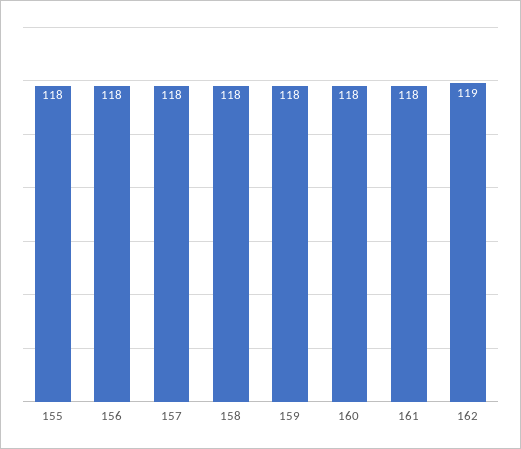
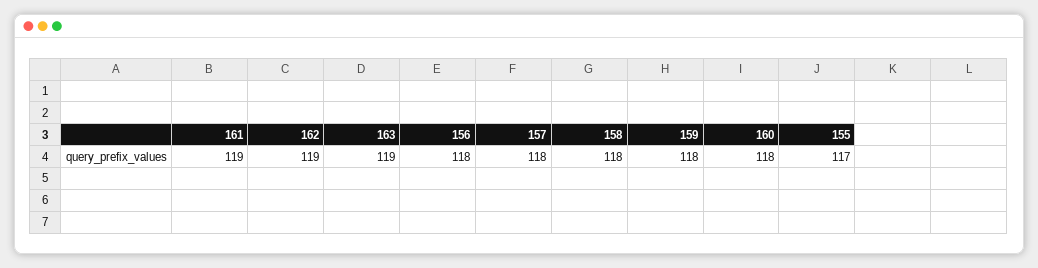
  {
-   "155": 118,
+   "155": 117,
    "156": 118,
    "157": 118,
    "158": 118,
    "159": 118,
    "160": 118,
-   "161": 118,
+   "161": 119,
-   "162": 119
+   "162": 119,
+   "163": 119
  }

